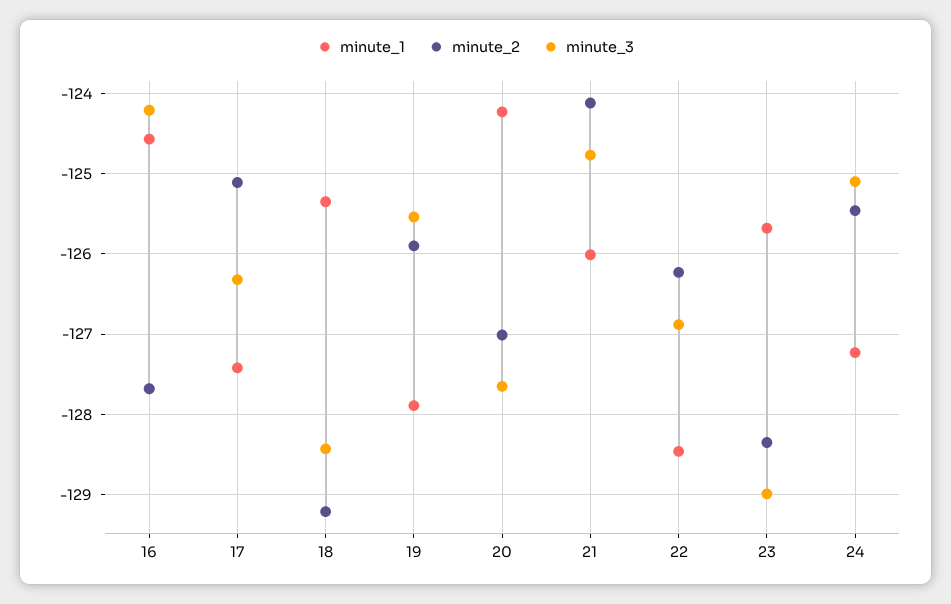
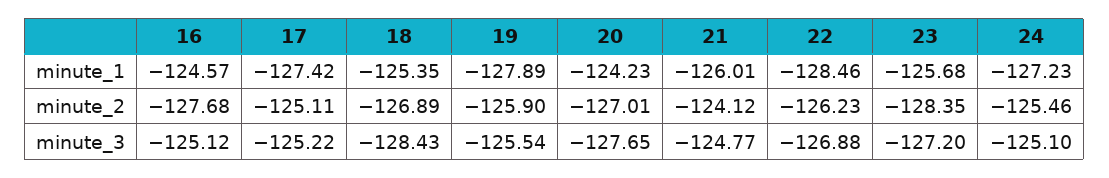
  {
    "minute_1": {
      "16": -124.57,
      "17": -127.42,
      "18": -125.35,
      "19": -127.89,
      "20": -124.23,
      "21": -126.01,
      "22": -128.46,
      "23": -125.68,
      "24": -127.23
    },
    "minute_2": {
      "16": -127.68,
      "17": -125.11,
-     "18": -129.2,
+     "18": -126.89,
      "19": -125.9,
      "20": -127.01,
      "21": -124.12,
      "22": -126.23,
      "23": -128.35,
      "24": -125.46
    },
    "minute_3": {
-     "16": -124.2,
+     "16": -125.12,
-     "17": -126.3,
+     "17": -125.22,
      "18": -128.43,
      "19": -125.54,
      "20": -127.65,
      "21": -124.77,
      "22": -126.88,
-     "23": -129,
+     "23": -127.2,
      "24": -125.1
    }
  }

